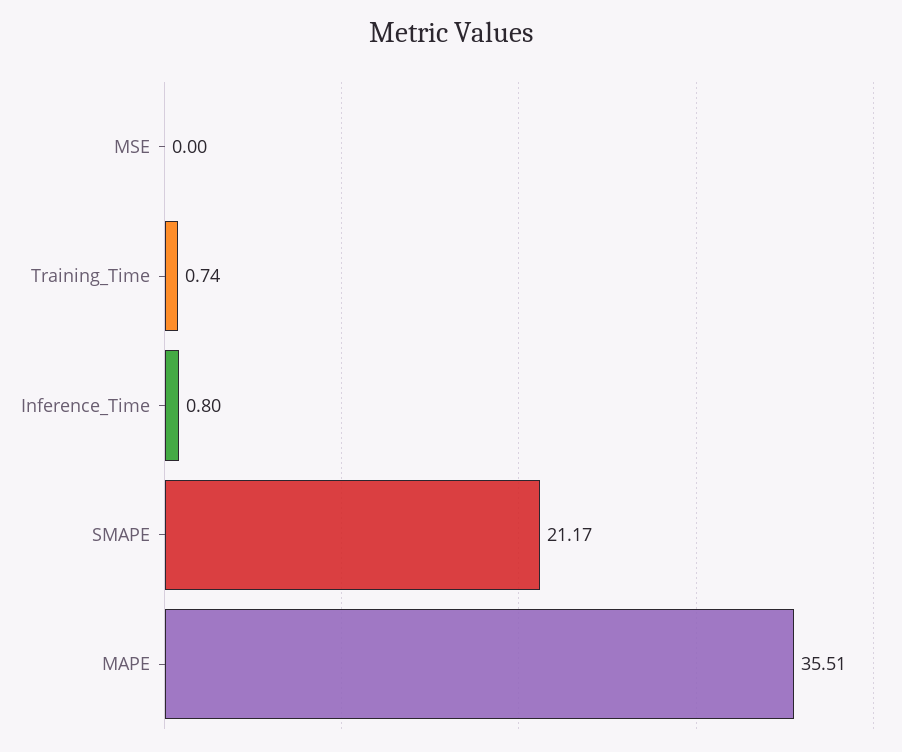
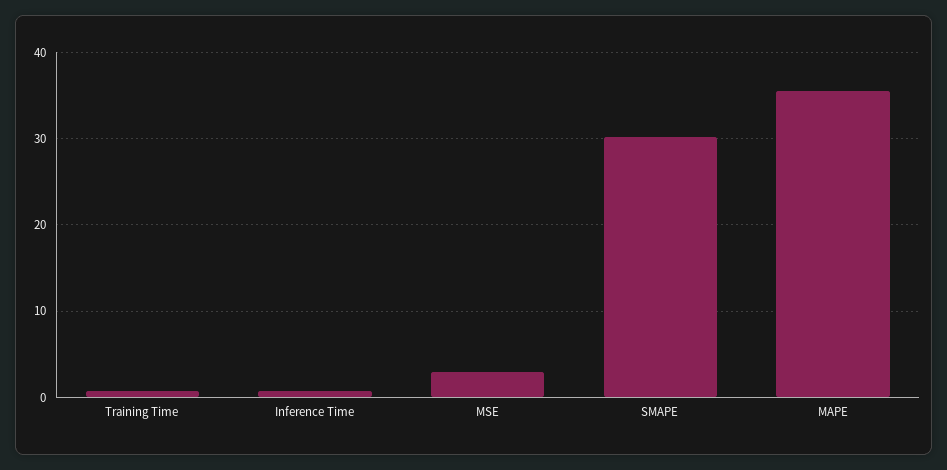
  {
-   "MSE": 0,
+   "MSE": 3,
    "Training_Time": 0.74,
    "Inference_Time": 0.8,
-   "SMAPE": 21.17,
+   "SMAPE": 30,
    "MAPE": 35.51
  }

